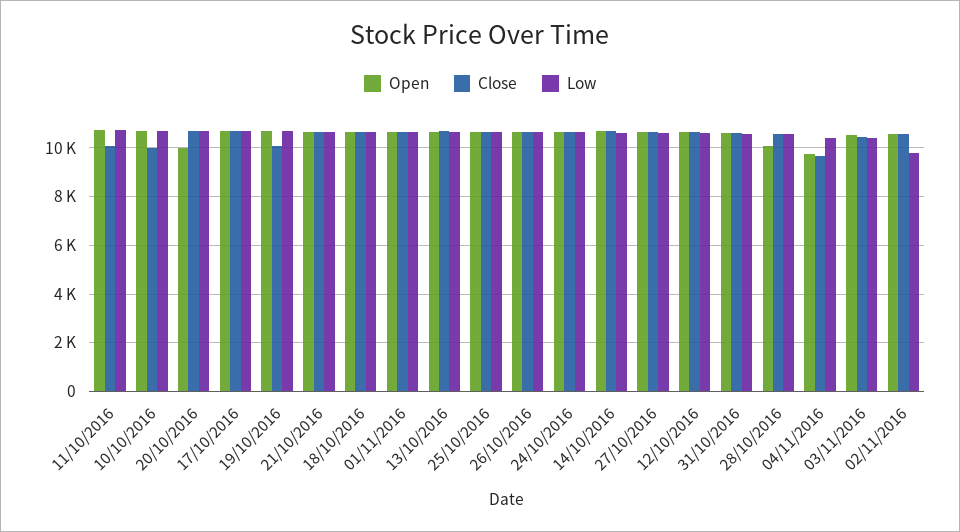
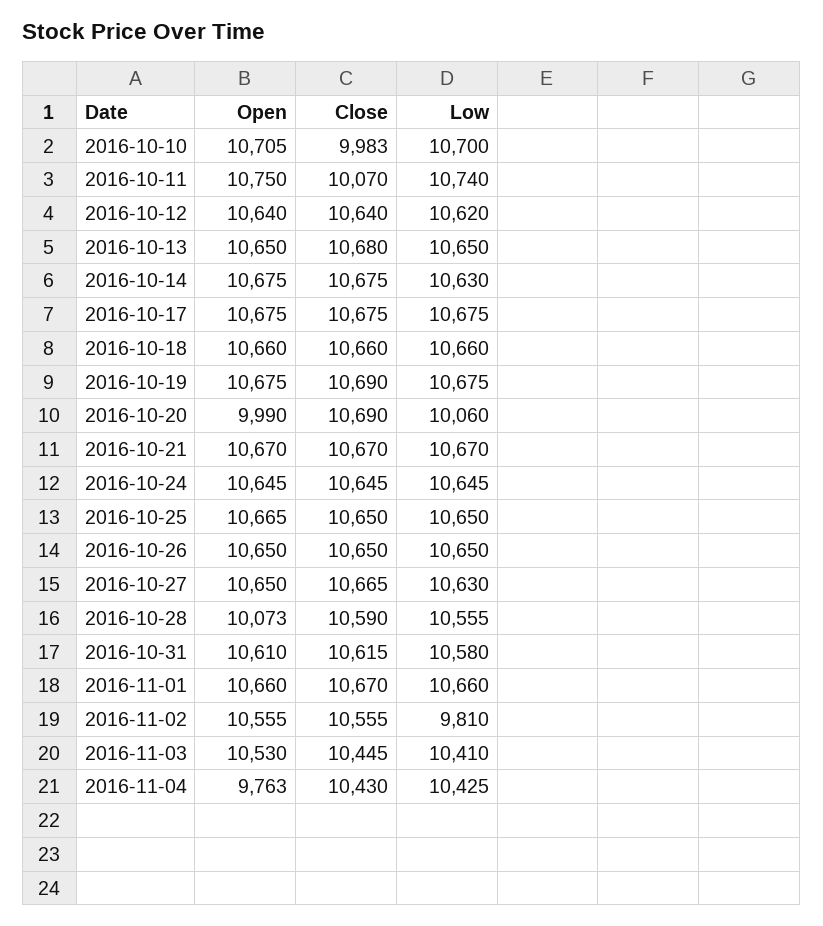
  {
    "Open": {
      "11/10/2016": 10750,
      "10/10/2016": 10705,
      "20/10/2016": 9990,
      "17/10/2016": 10675,
      "19/10/2016": 10675,
      "21/10/2016": 10670,
      "18/10/2016": 10660,
      "01/11/2016": 10660,
      "13/10/2016": 10650,
      "25/10/2016": 10665,
      "26/10/2016": 10650,
      "24/10/2016": 10645,
      "14/10/2016": 10675,
      "27/10/2016": 10650,
      "12/10/2016": 10640,
      "31/10/2016": 10610,
      "28/10/2016": 10073,
      "04/11/2016": 9763,
      "03/11/2016": 10530,
      "02/11/2016": 10555
    },
    "Close": {
      "11/10/2016": 10070,
      "10/10/2016": 9983,
      "20/10/2016": 10690,
      "17/10/2016": 10675,
-     "19/10/2016": 10000,
+     "19/10/2016": 10690,
      "21/10/2016": 10670,
      "18/10/2016": 10660,
      "01/11/2016": 10670,
      "13/10/2016": 10680,
      "25/10/2016": 10650,
      "26/10/2016": 10650,
      "24/10/2016": 10645,
      "14/10/2016": 10675,
      "27/10/2016": 10665,
      "12/10/2016": 10640,
      "31/10/2016": 10615,
      "28/10/2016": 10590,
-     "04/11/2016": 9750,
+     "04/11/2016": 10430,
      "03/11/2016": 10445,
      "02/11/2016": 10555
    },
    "Low": {
      "11/10/2016": 10740,
      "10/10/2016": 10700,
-     "20/10/2016": 10750,
+     "20/10/2016": 10060,
      "17/10/2016": 10675,
      "19/10/2016": 10675,
      "21/10/2016": 10670,
      "18/10/2016": 10660,
      "01/11/2016": 10660,
      "13/10/2016": 10650,
      "25/10/2016": 10650,
      "26/10/2016": 10650,
      "24/10/2016": 10645,
      "14/10/2016": 10630,
      "27/10/2016": 10630,
      "12/10/2016": 10620,
      "31/10/2016": 10580,
      "28/10/2016": 10555,
      "04/11/2016": 10425,
      "03/11/2016": 10410,
      "02/11/2016": 9810
    }
  }

